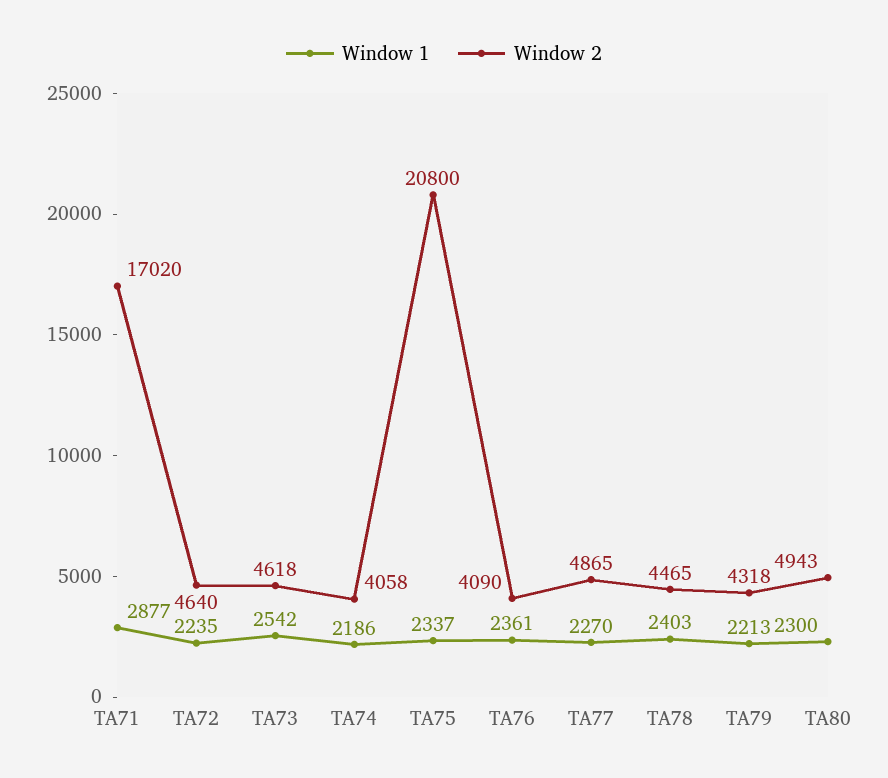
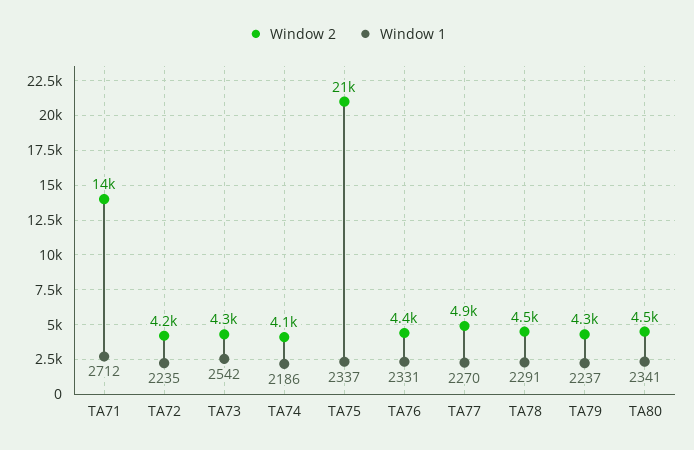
  {
    "Window 1": {
-     "TA71": 2877,
+     "TA71": 2712,
      "TA72": 2235,
      "TA73": 2542,
      "TA74": 2186,
      "TA75": 2337,
-     "TA76": 2361,
+     "TA76": 2331,
      "TA77": 2270,
-     "TA78": 2403,
+     "TA78": 2291,
-     "TA79": 2213,
+     "TA79": 2237,
-     "TA80": 2300
+     "TA80": 2341
    },
    "Window 2": {
-     "TA71": 17020,
+     "TA71": 14000,
-     "TA72": 4640,
+     "TA72": 4200,
-     "TA73": 4618,
+     "TA73": 4300,
      "TA74": 4058,
      "TA75": 20800,
-     "TA76": 4090,
+     "TA76": 4400,
      "TA77": 4865,
      "TA78": 4465,
      "TA79": 4318,
-     "TA80": 4943
+     "TA80": 4500
    }
  }

